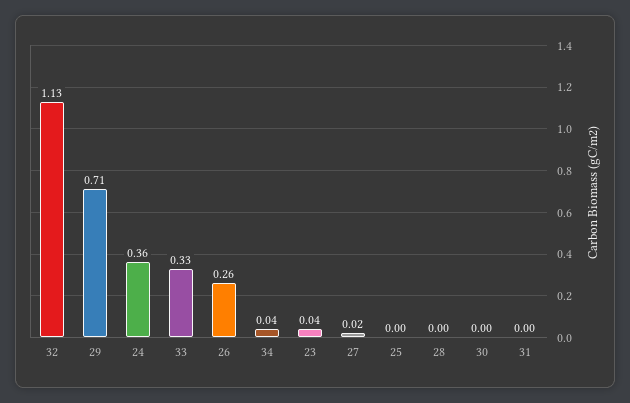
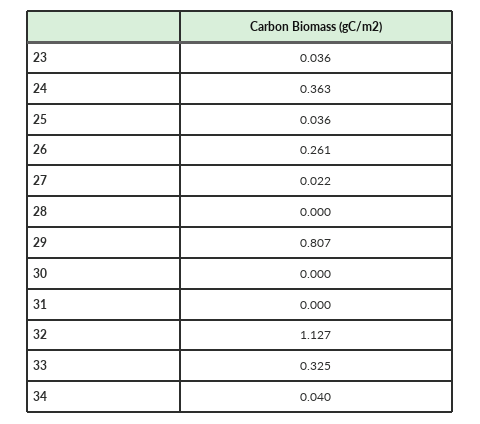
  {
    "32": 1.127,
-   "29": 0.71,
+   "29": 0.807,
    "24": 0.363,
    "33": 0.325,
    "26": 0.261,
    "34": 0.04,
    "23": 0.036,
    "27": 0.022,
-   "25": 0,
+   "25": 0.036,
    "28": 0,
    "30": 0,
    "31": 0
  }

